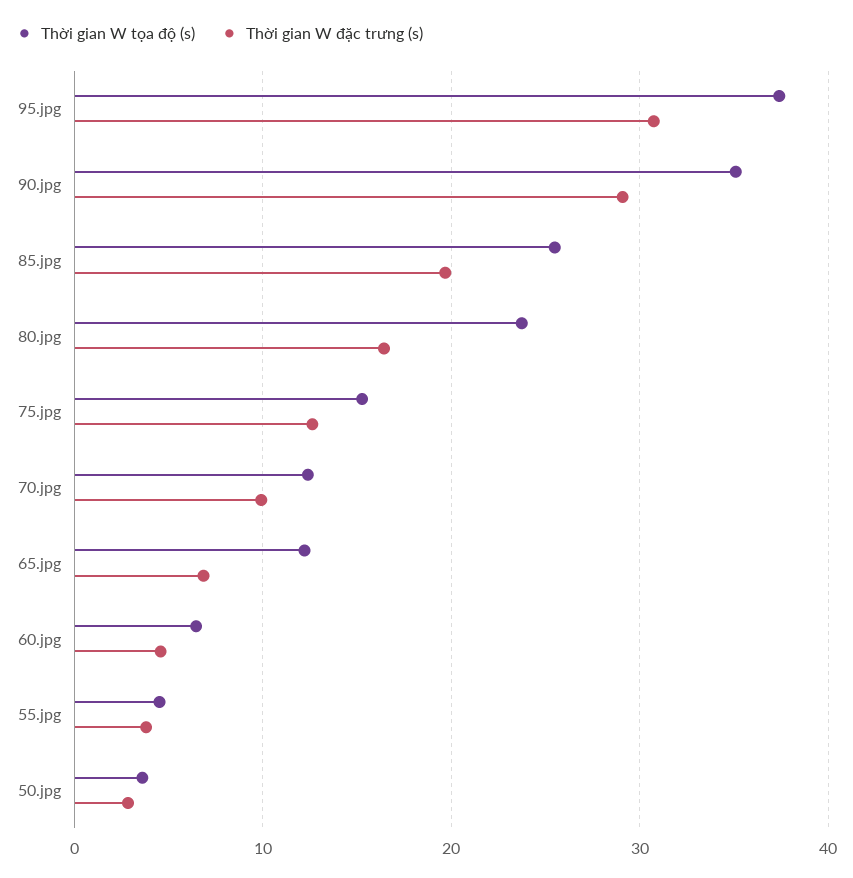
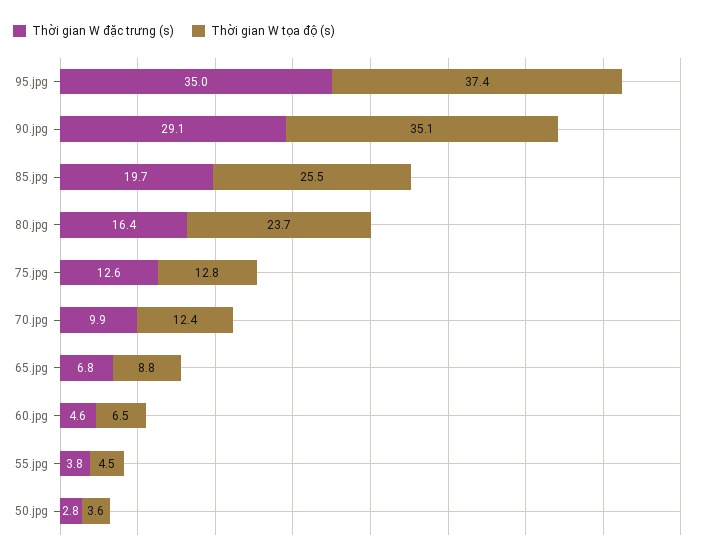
  {
    "Thời gian W tọa độ (s)": {
      "95.jpg": 37.4,
      "90.jpg": 35.1,
      "85.jpg": 25.5,
      "80.jpg": 23.7,
-     "75.jpg": 15,
+     "75.jpg": 12.8,
      "70.jpg": 12.4,
-     "65.jpg": 12,
+     "65.jpg": 8.8,
      "60.jpg": 6.5,
      "55.jpg": 4.5,
      "50.jpg": 3.6
    },
    "Thời gian W đặc trưng (s)": {
-     "95.jpg": 31,
+     "95.jpg": 35,
      "90.jpg": 29.1,
      "85.jpg": 19.7,
      "80.jpg": 16.4,
      "75.jpg": 12.6,
      "70.jpg": 9.9,
      "65.jpg": 6.8,
      "60.jpg": 4.6,
      "55.jpg": 3.8,
      "50.jpg": 2.8
    }
  }

